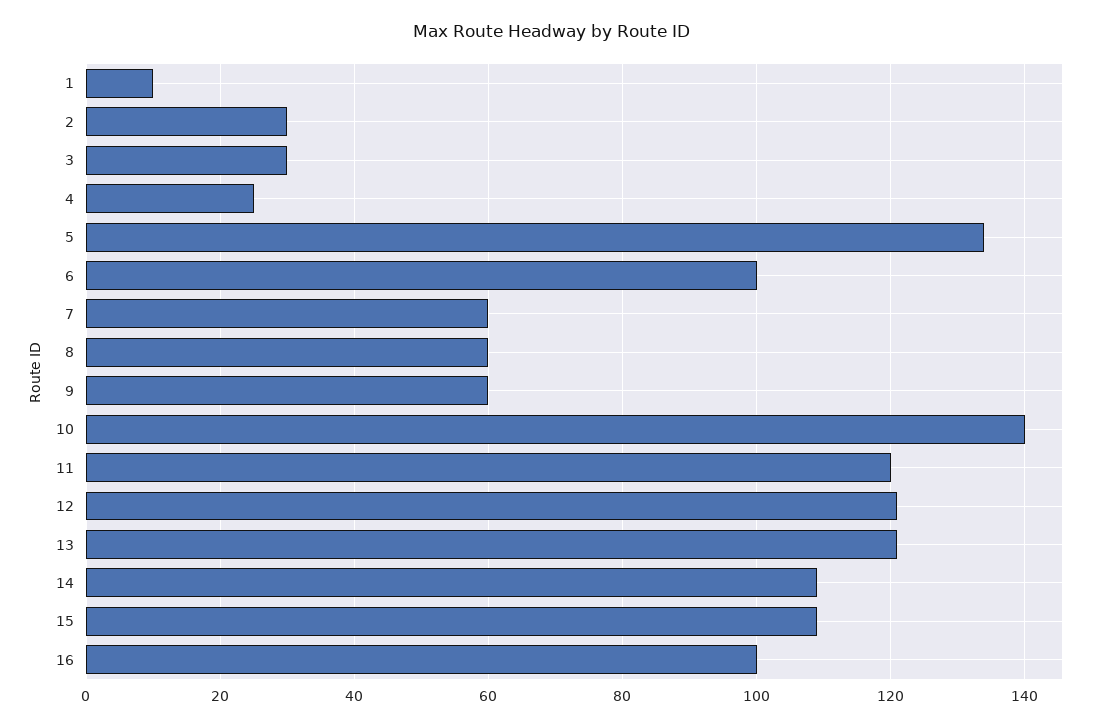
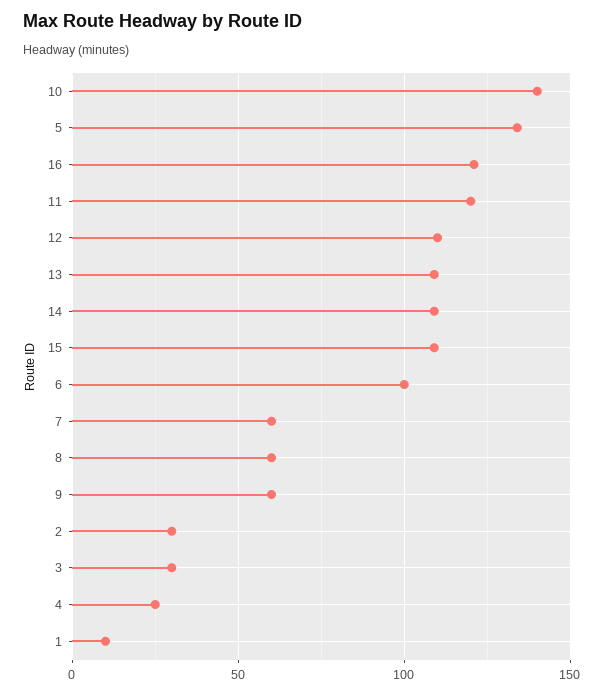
  {
    "1": 10,
    "2": 30,
    "3": 30,
    "4": 25,
    "5": 135,
    "6": 100,
    "7": 60,
    "8": 60,
    "9": 60,
    "10": 140,
    "11": 120,
-   "12": 120,
+   "12": 110,
-   "13": 120,
+   "13": 110,
    "14": 110,
    "15": 110,
-   "16": 100
+   "16": 120
  }

